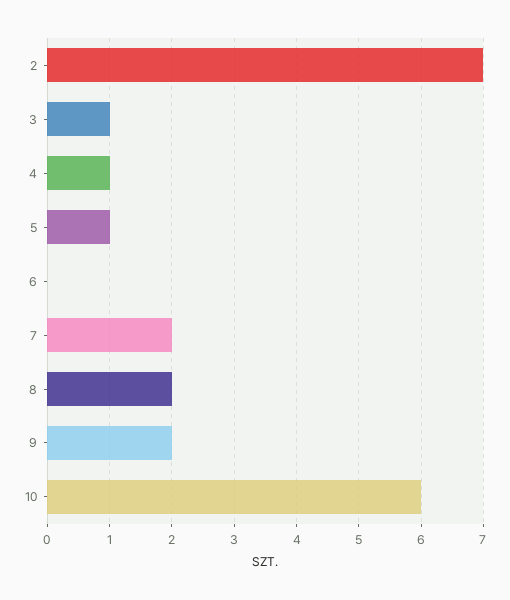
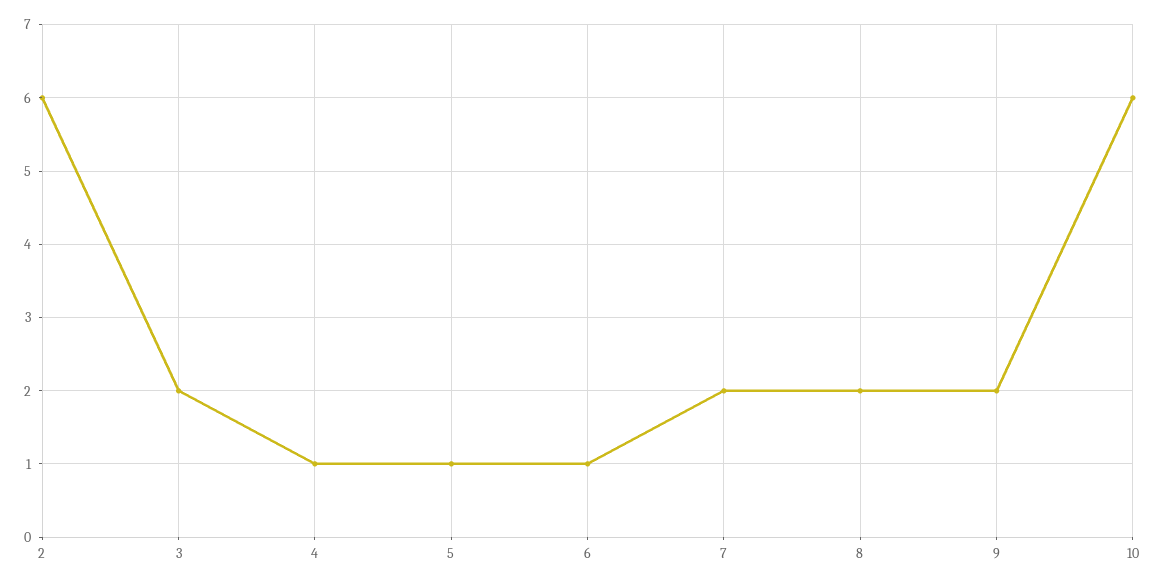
  {
-   "2": 7,
+   "2": 6,
-   "3": 1,
+   "3": 2,
    "4": 1,
    "5": 1,
-   "6": 0,
+   "6": 1,
    "7": 2,
    "8": 2,
    "9": 2,
    "10": 6
  }

